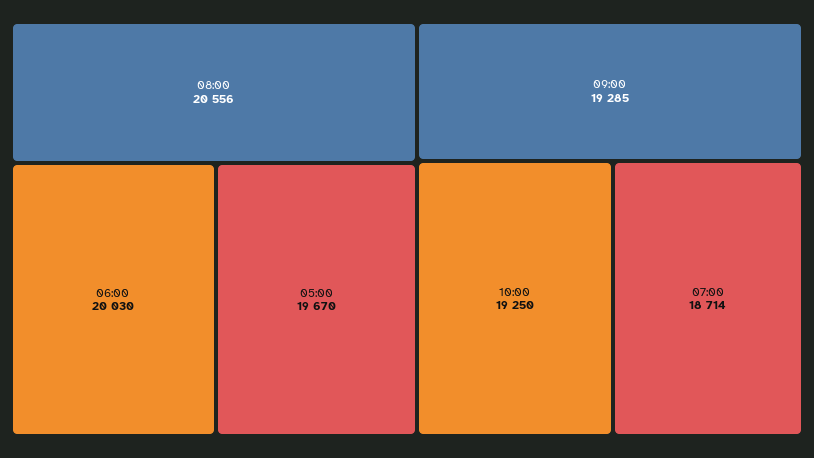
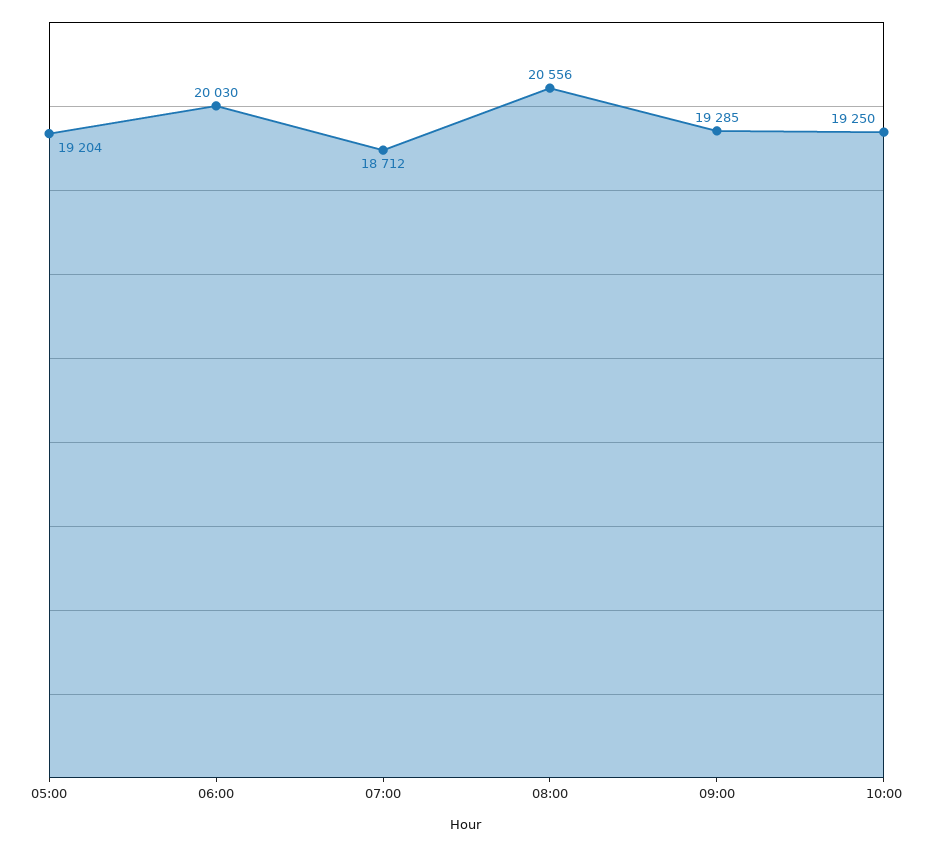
  {
    "08:00": 20556,
    "06:00": 20030,
-   "05:00": 19670,
+   "05:00": 19204,
    "09:00": 19285,
    "10:00": 19250,
-   "07:00": 18714
+   "07:00": 18712
  }

